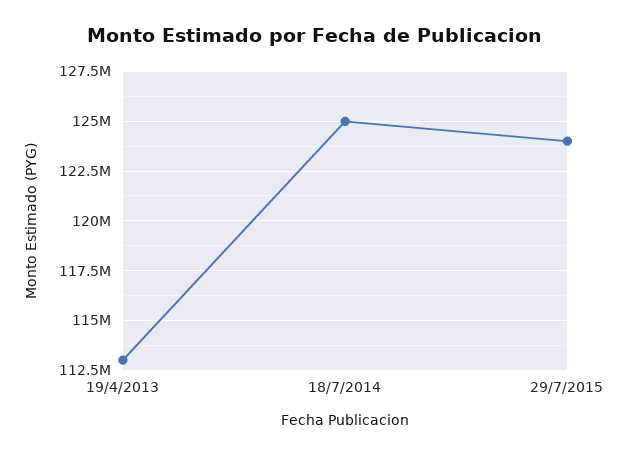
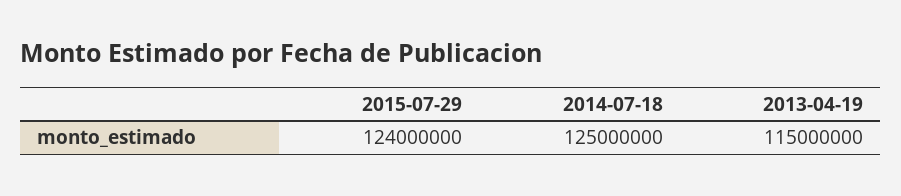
  {
-   "19/4/2013": 113000000,
+   "19/4/2013": 115000000,
    "18/7/2014": 125000000,
    "29/7/2015": 124000000
  }

